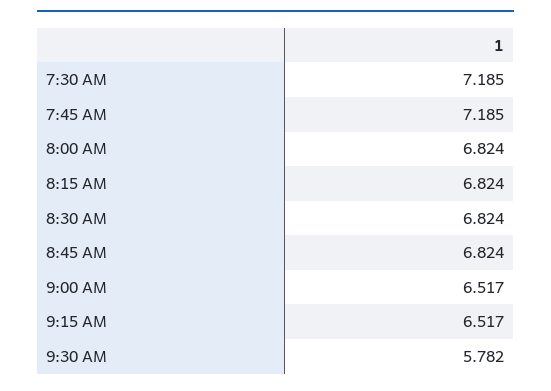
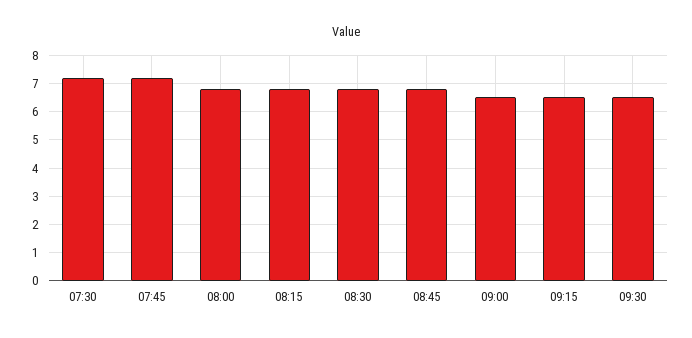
  {
    "7:30 AM": 7.185,
    "7:45 AM": 7.185,
    "8:00 AM": 6.824,
    "8:15 AM": 6.824,
    "8:30 AM": 6.824,
    "8:45 AM": 6.824,
    "9:00 AM": 6.517,
    "9:15 AM": 6.517,
-   "9:30 AM": 5.782
+   "9:30 AM": 6.5
  }

